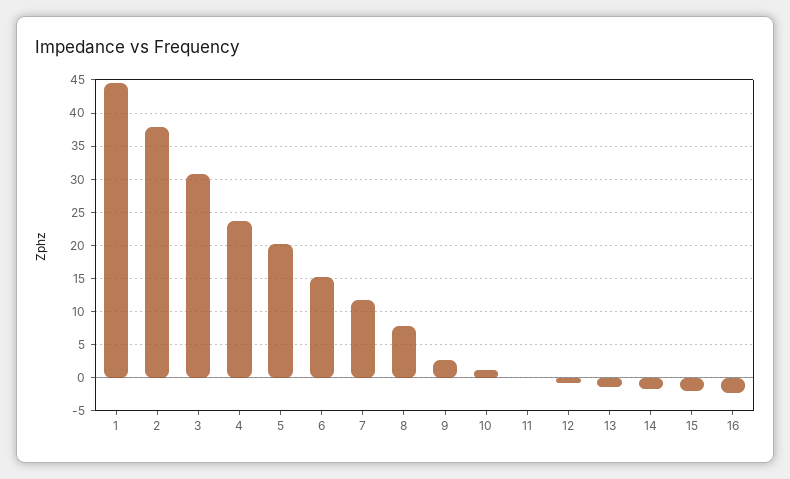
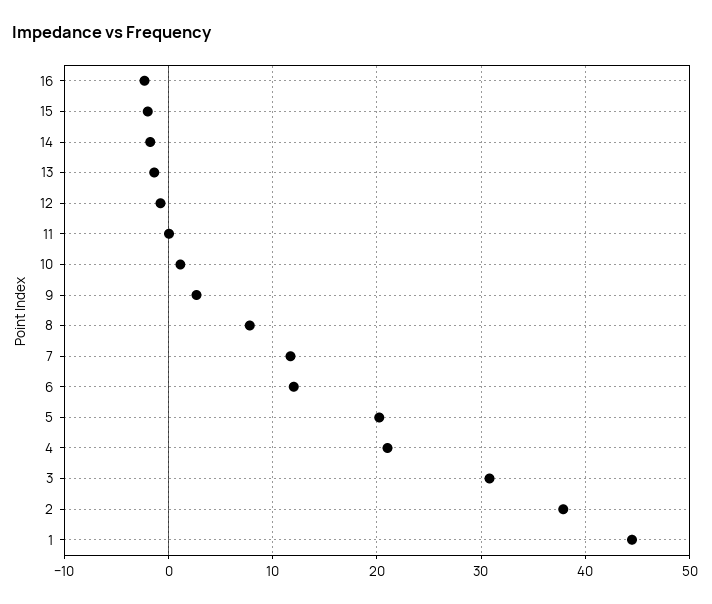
  {
    "1": 44,
    "2": 38,
    "3": 31,
-   "4": 24,
+   "4": 21,
    "5": 20,
-   "6": 15,
+   "6": 12,
    "7": 12,
    "8": 8,
    "9": 3,
    "10": 1,
    "11": 0,
    "12": -1,
    "13": -1,
    "14": -2,
    "15": -2,
    "16": -2
  }

